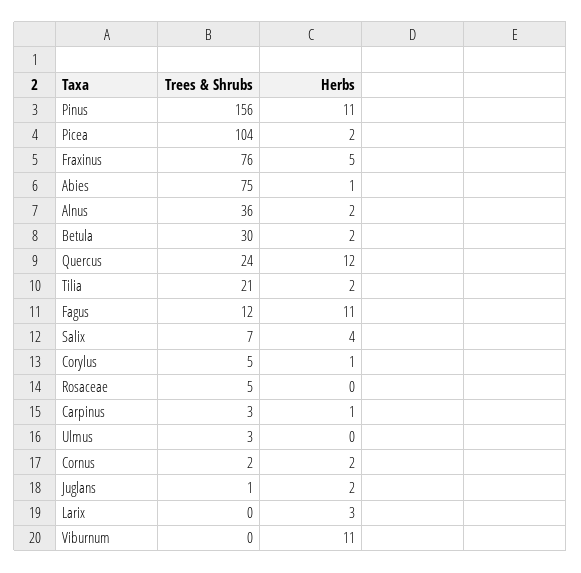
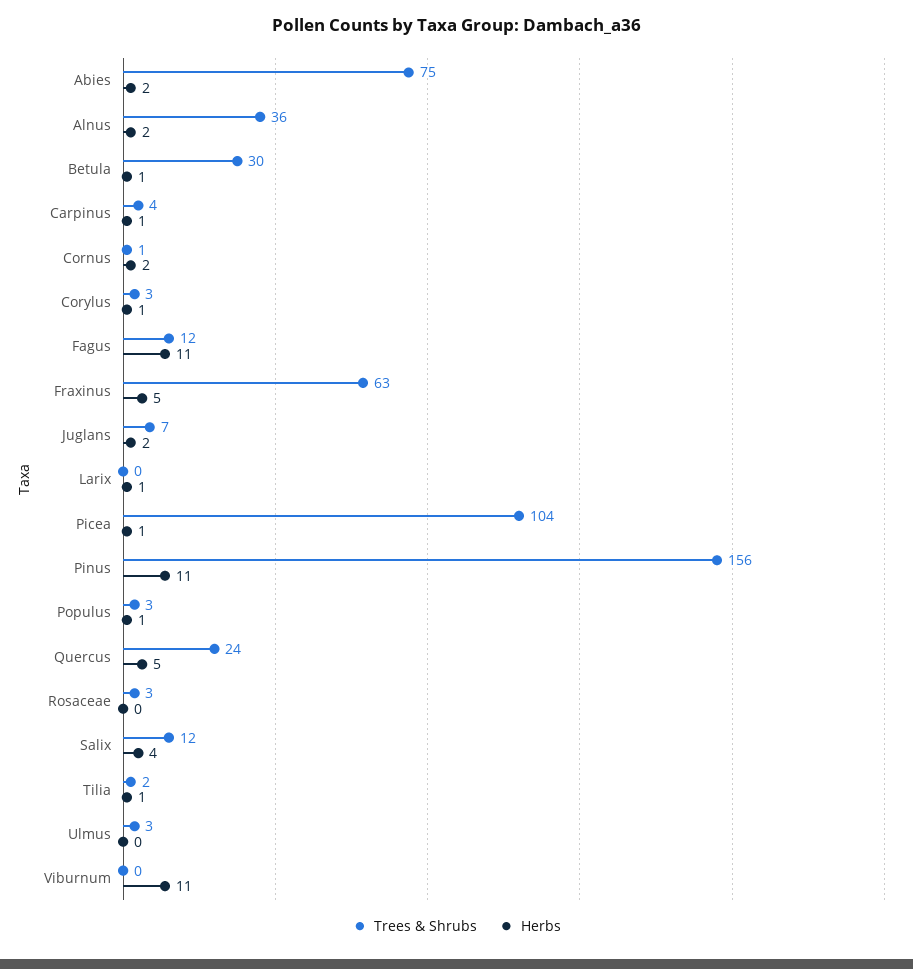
  {
    "Trees & Shrubs": {
      "Pinus": 156,
      "Picea": 104,
-     "Fraxinus": 76,
+     "Fraxinus": 63,
      "Abies": 75,
      "Alnus": 36,
      "Betula": 30,
      "Quercus": 24,
-     "Tilia": 21,
+     "Tilia": 2,
      "Fagus": 12,
-     "Salix": 7,
+     "Salix": 12,
-     "Corylus": 5,
+     "Corylus": 3,
-     "Rosaceae": 5,
+     "Rosaceae": 3,
-     "Carpinus": 3,
+     "Carpinus": 4,
      "Ulmus": 3,
-     "Cornus": 2,
+     "Cornus": 1,
-     "Juglans": 1,
+     "Juglans": 7,
      "Larix": 0,
-     "Viburnum": 0
+     "Viburnum": 0,
+     "Populus": 3
    },
    "Herbs": {
      "Pinus": 11,
-     "Picea": 2,
+     "Picea": 1,
      "Fraxinus": 5,
-     "Abies": 1,
+     "Abies": 2,
      "Alnus": 2,
-     "Betula": 2,
+     "Betula": 1,
-     "Quercus": 12,
+     "Quercus": 5,
-     "Tilia": 2,
+     "Tilia": 1,
      "Fagus": 11,
      "Salix": 4,
      "Corylus": 1,
      "Rosaceae": 0,
      "Carpinus": 1,
      "Ulmus": 0,
      "Cornus": 2,
      "Juglans": 2,
-     "Larix": 3,
+     "Larix": 1,
-     "Viburnum": 11
+     "Viburnum": 11,
+     "Populus": 1
    }
  }

